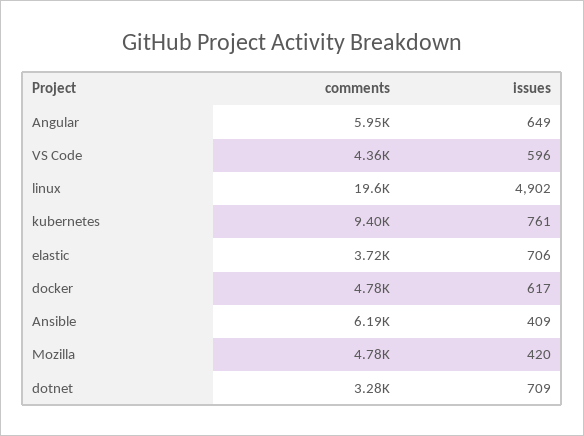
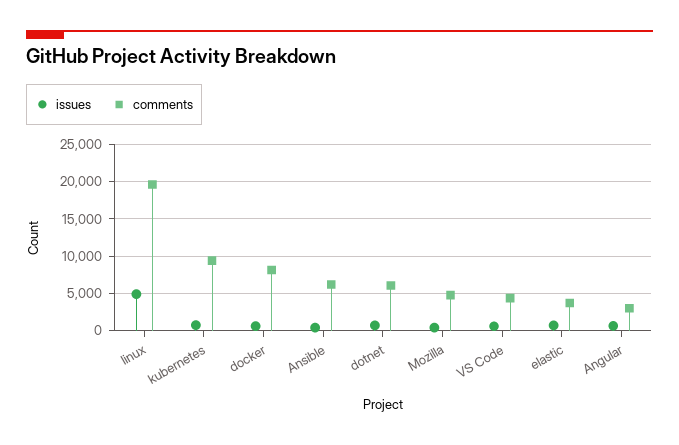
  {
    "comments": {
-     "Angular": 5950,
+     "Angular": 3000,
      "VS Code": 4360,
      "linux": 19600,
      "kubernetes": 9400,
      "elastic": 3720,
-     "docker": 4780,
+     "docker": 8000,
      "Ansible": 6190,
      "Mozilla": 4780,
-     "dotnet": 3280
+     "dotnet": 6000
    },
    "issues": {
      "Angular": 649,
      "VS Code": 596,
      "linux": 4902,
      "kubernetes": 761,
      "elastic": 706,
      "docker": 617,
      "Ansible": 409,
      "Mozilla": 420,
      "dotnet": 709
    }
  }

